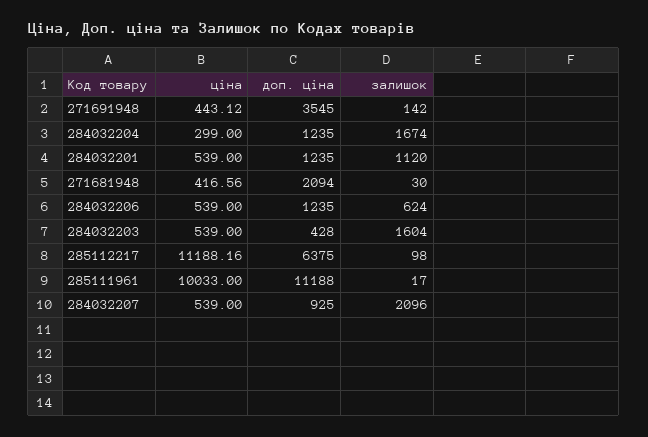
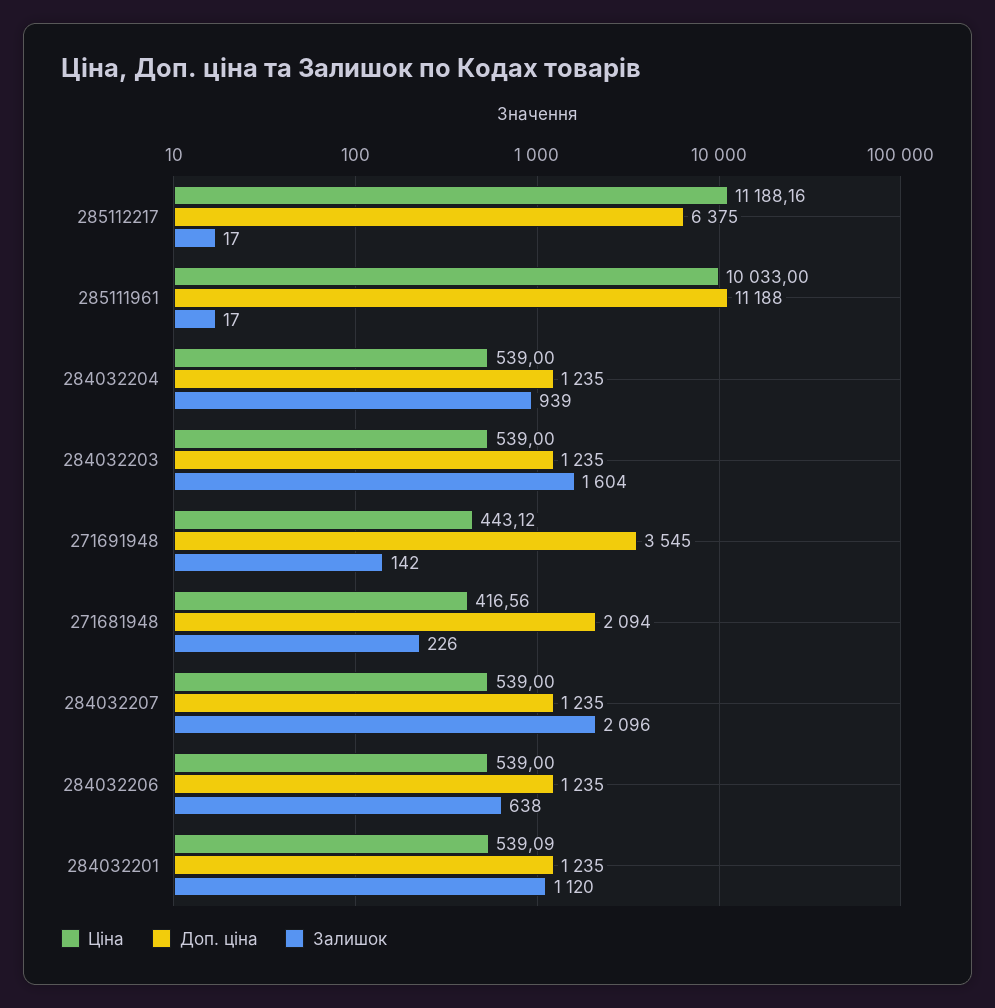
  {
    "ціна": {
      "271691948": 443.12,
-     "284032204": 299,
+     "284032204": 539,
-     "284032201": 539,
+     "284032201": 539.09,
      "271681948": 416.56,
      "284032206": 539,
      "284032203": 539,
      "285112217": 11188.16,
      "285111961": 10033,
      "284032207": 539
    },
    "доп. ціна": {
      "271691948": 3545,
      "284032204": 1235,
      "284032201": 1235,
      "271681948": 2094,
      "284032206": 1235,
-     "284032203": 428,
+     "284032203": 1235,
      "285112217": 6375,
      "285111961": 11188,
-     "284032207": 925
+     "284032207": 1235
    },
    "залишок": {
      "271691948": 142,
-     "284032204": 1674,
+     "284032204": 939,
      "284032201": 1120,
-     "271681948": 30,
+     "271681948": 226,
-     "284032206": 624,
+     "284032206": 638,
      "284032203": 1604,
-     "285112217": 98,
+     "285112217": 17,
      "285111961": 17,
      "284032207": 2096
    }
  }

